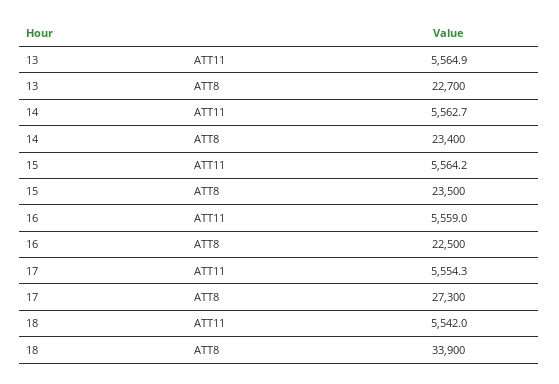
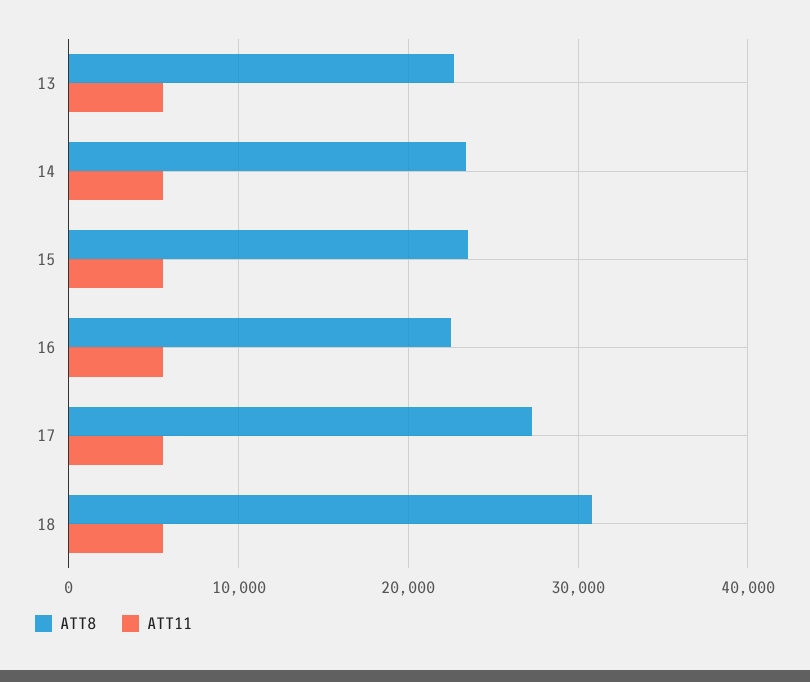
  {
    "ATT11": {
      "13": 5564.9,
      "14": 5562.7,
      "15": 5564.2,
      "16": 5559,
      "17": 5554.3,
      "18": 5542
    },
    "ATT8": {
      "13": 22700,
      "14": 23400,
      "15": 23500,
      "16": 22500,
      "17": 27300,
-     "18": 33900
+     "18": 31000
    }
  }

